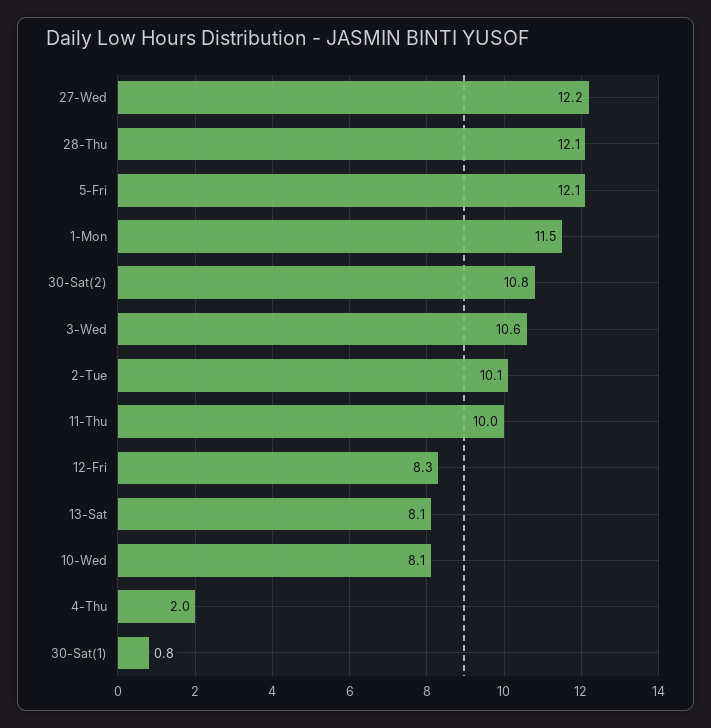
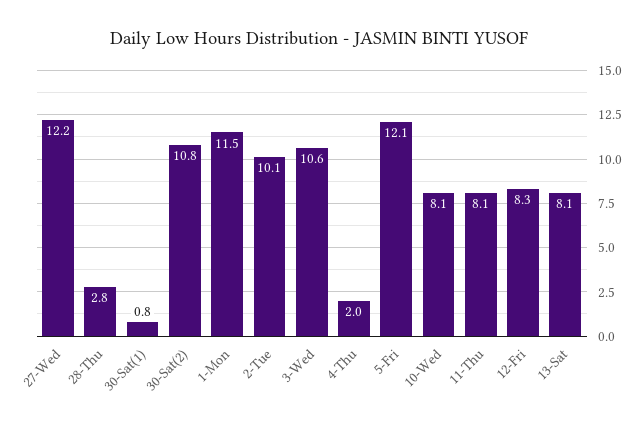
  {
    "27-Wed": 12.2,
-   "28-Thu": 12.1,
+   "28-Thu": 2.8,
    "5-Fri": 12.1,
    "1-Mon": 11.5,
    "30-Sat(2)": 10.8,
    "3-Wed": 10.6,
    "2-Tue": 10.1,
-   "11-Thu": 10,
+   "11-Thu": 8.1,
    "12-Fri": 8.3,
    "13-Sat": 8.1,
    "10-Wed": 8.1,
    "4-Thu": 2,
    "30-Sat(1)": 0.8
  }

